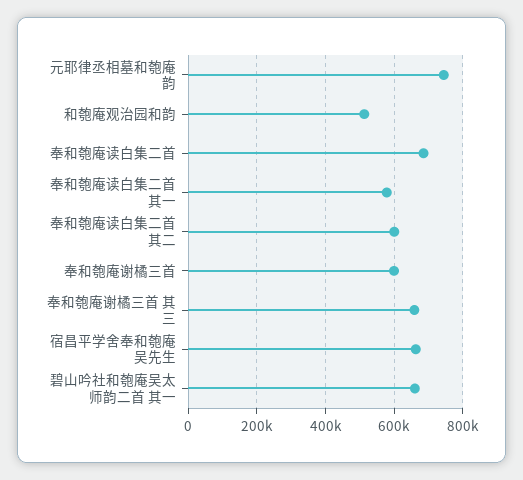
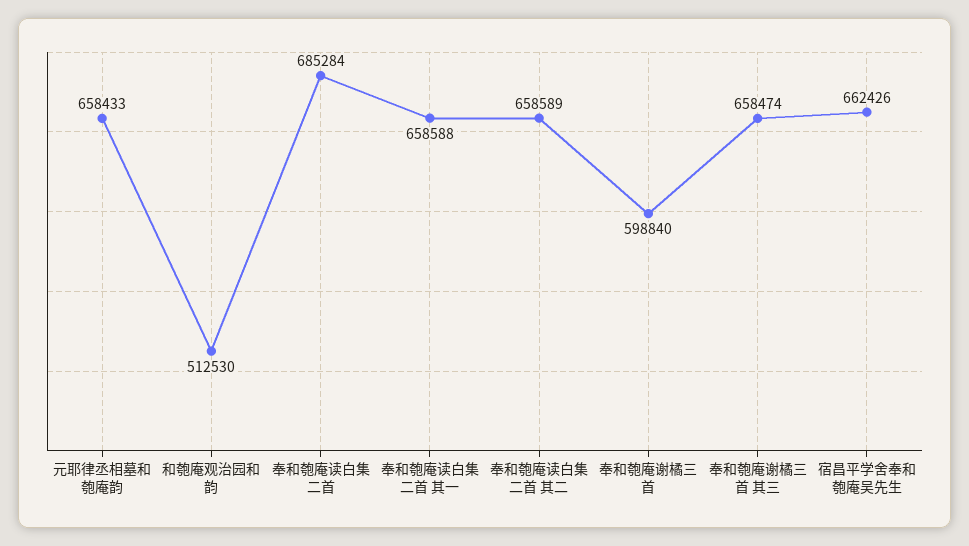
  {
-   "元耶律丞相墓和匏庵韵": 740000,
+   "元耶律丞相墓和匏庵韵": 658433,
    "和匏庵观治园和韵": 512530,
    "奉和匏庵读白集二首": 685284,
-   "奉和匏庵读白集二首 其一": 580000,
+   "奉和匏庵读白集二首 其一": 658588,
-   "奉和匏庵读白集二首 其二": 600000,
+   "奉和匏庵读白集二首 其二": 658589,
    "奉和匏庵谢橘三首": 598840,
    "奉和匏庵谢橘三首 其三": 658474,
-   "宿昌平学舍奉和匏庵吴先生": 662426,
+   "宿昌平学舍奉和匏庵吴先生": 662426
-   "碧山吟社和匏庵吴太师韵二首 其一": 660000
  }

